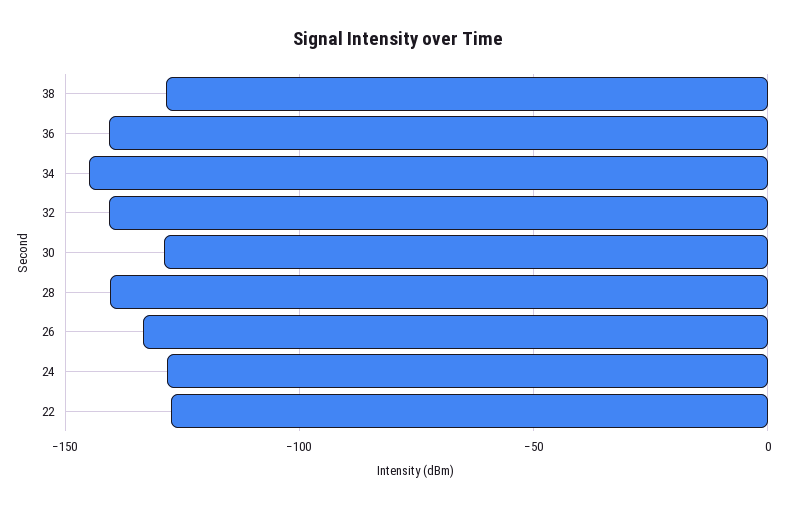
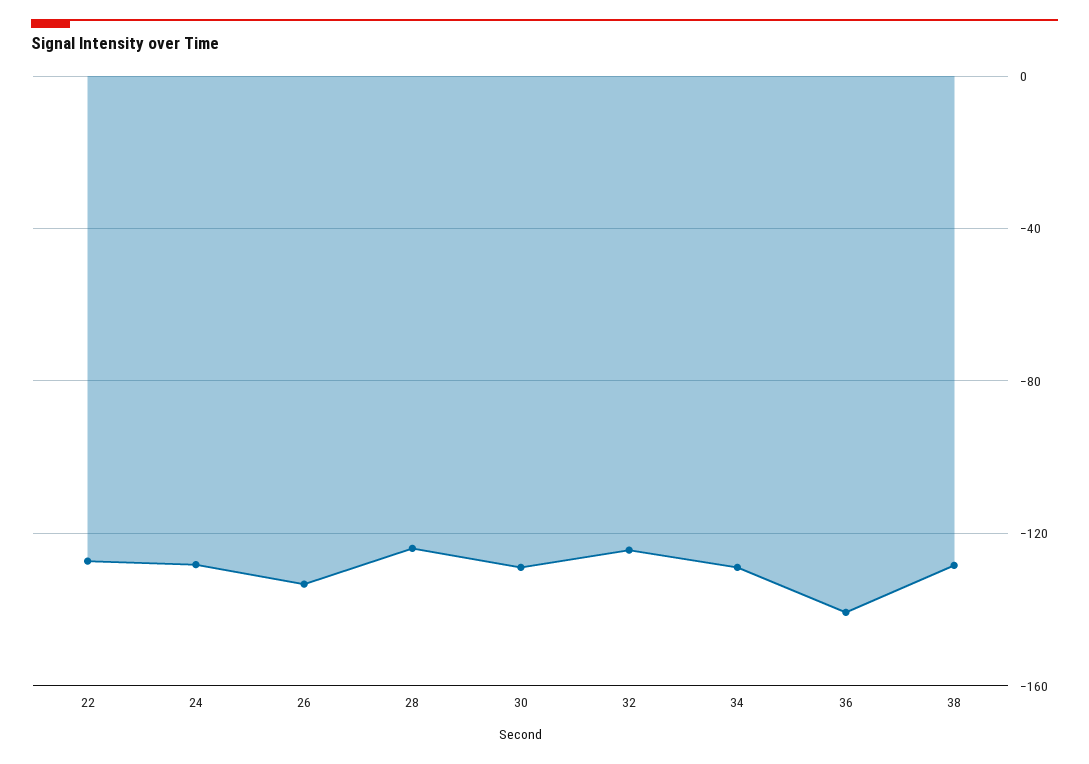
  {
    "38": -130,
    "36": -140,
-   "34": -145,
+   "34": -130,
-   "32": -140,
+   "32": -125,
    "30": -130,
-   "28": -140,
+   "28": -125,
    "26": -135,
    "24": -130,
    "22": -125
  }

